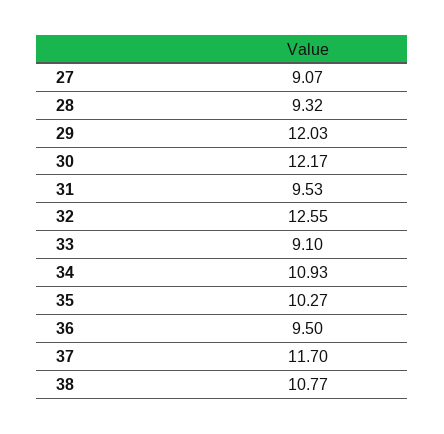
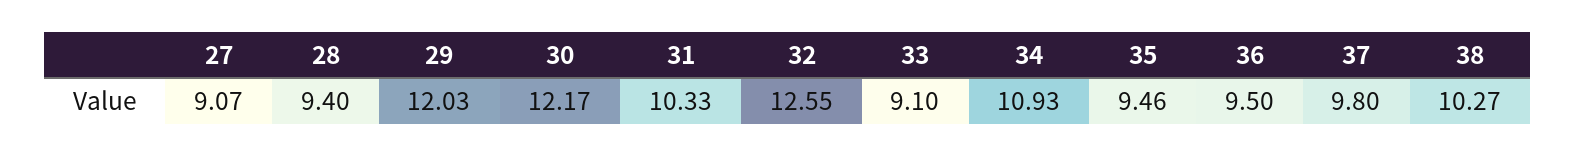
  {
    "27": 9.07,
-   "28": 9.32,
+   "28": 9.4,
    "29": 12.03,
    "30": 12.17,
-   "31": 9.53,
+   "31": 10.33,
    "32": 12.55,
    "33": 9.1,
    "34": 10.93,
-   "35": 10.27,
+   "35": 9.46,
    "36": 9.5,
-   "37": 11.7,
+   "37": 9.8,
-   "38": 10.77
+   "38": 10.27
  }

